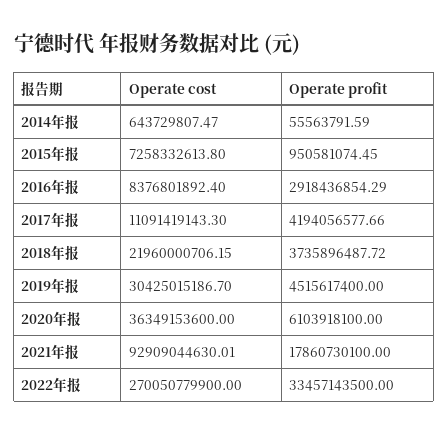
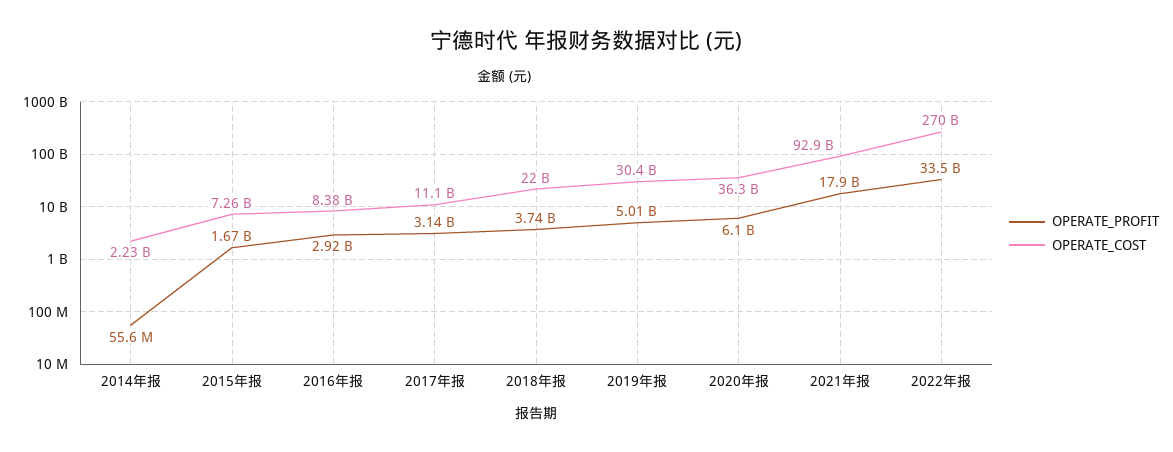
  {
    "Operate cost": {
-     "2014年报": 643729807.47,
+     "2014年报": 2230000000,
      "2015年报": 7258332613.8,
      "2016年报": 8376801892.4,
      "2017年报": 11091419143.3,
      "2018年报": 21960000706.15,
      "2019年报": 30425015186.7,
      "2020年报": 36349153600,
      "2021年报": 92909044630.01,
      "2022年报": 270050779900
    },
    "Operate profit": {
      "2014年报": 55563791.59,
-     "2015年报": 950581074.45,
+     "2015年报": 1670000000,
      "2016年报": 2918436854.29,
-     "2017年报": 4194056577.66,
+     "2017年报": 3140000000,
      "2018年报": 3735896487.72,
-     "2019年报": 4515617400,
+     "2019年报": 5010000000,
      "2020年报": 6103918100,
      "2021年报": 17860730100,
      "2022年报": 33457143500
    }
  }

